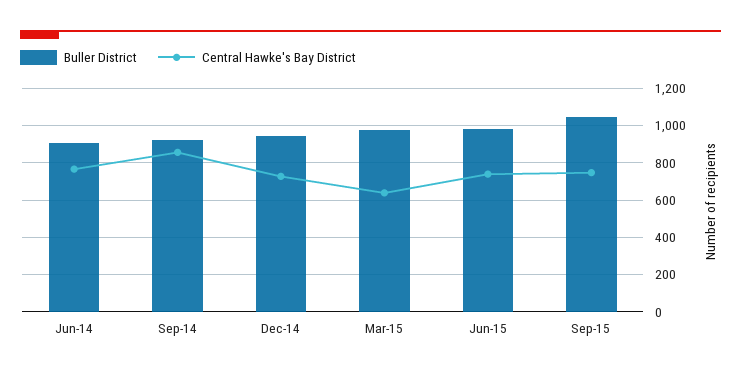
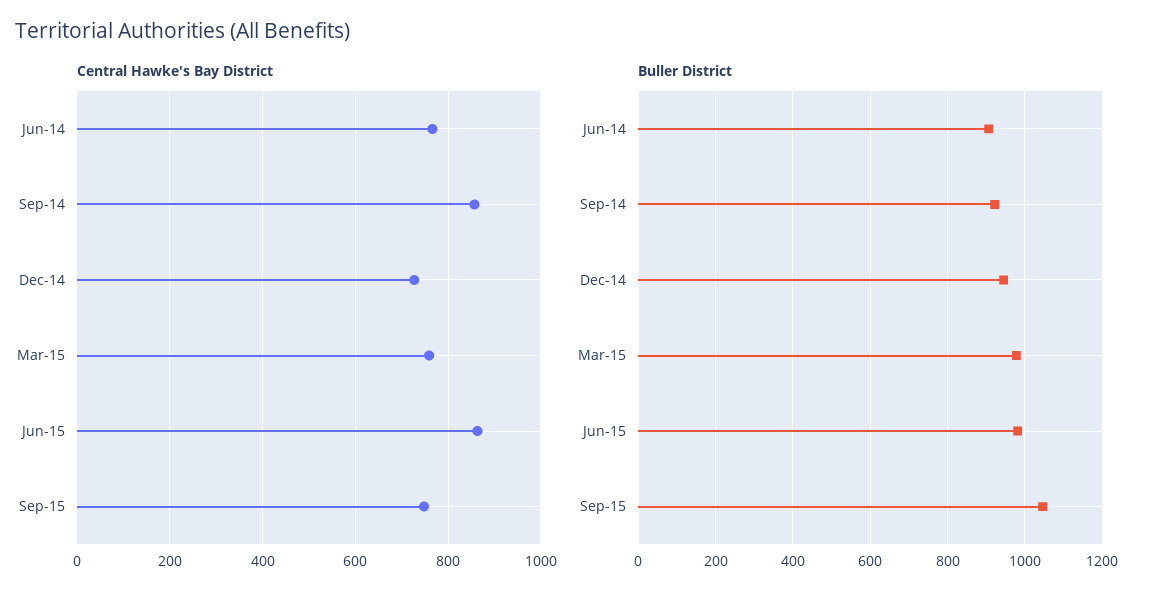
  {
    "Buller District": {
      "Jun-14": 900,
      "Sep-14": 920,
      "Dec-14": 940,
      "Mar-15": 980,
      "Jun-15": 980,
      "Sep-15": 1040
    },
    "Central Hawke's Bay District": {
      "Jun-14": 760,
      "Sep-14": 860,
      "Dec-14": 720,
-     "Mar-15": 650,
+     "Mar-15": 760,
-     "Jun-15": 750,
+     "Jun-15": 860,
      "Sep-15": 740
    }
  }

